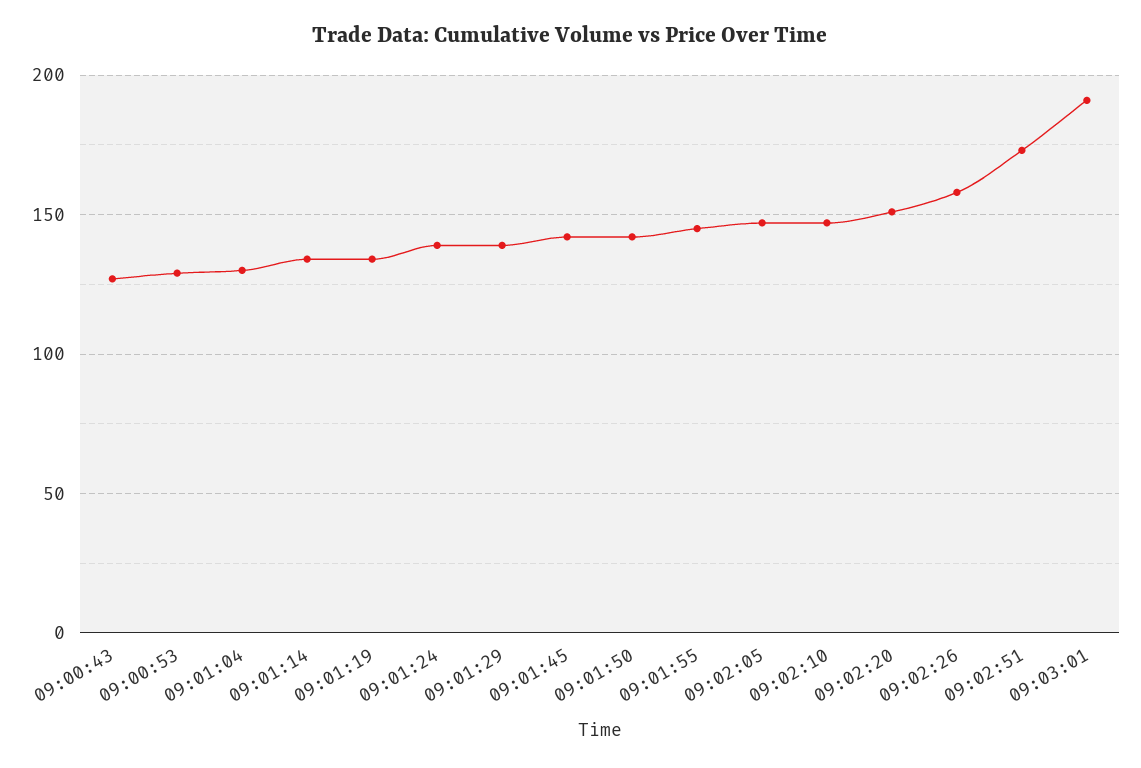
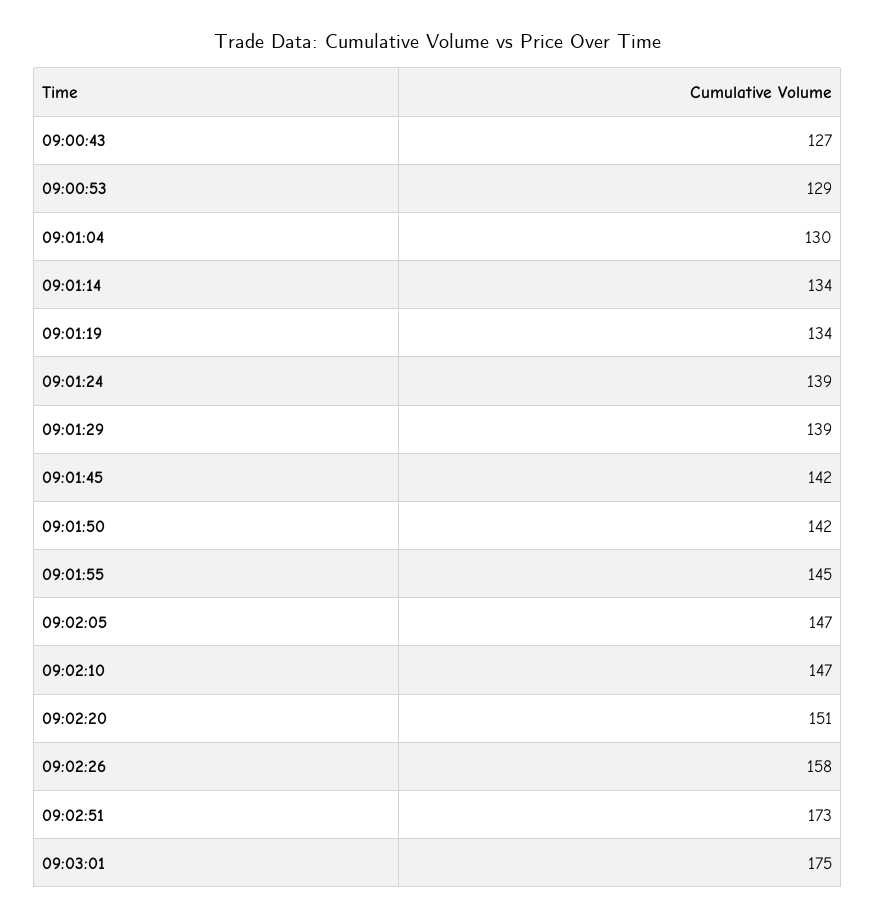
  {
    "09:00:43": 127,
    "09:00:53": 129,
    "09:01:04": 130,
    "09:01:14": 134,
    "09:01:19": 134,
    "09:01:24": 139,
    "09:01:29": 139,
    "09:01:45": 142,
    "09:01:50": 142,
    "09:01:55": 145,
    "09:02:05": 147,
    "09:02:10": 147,
    "09:02:20": 151,
    "09:02:26": 158,
    "09:02:51": 173,
-   "09:03:01": 190
+   "09:03:01": 175
  }

